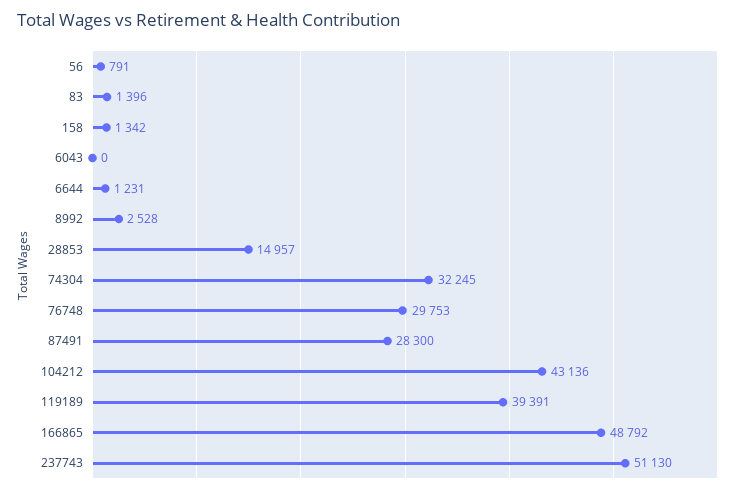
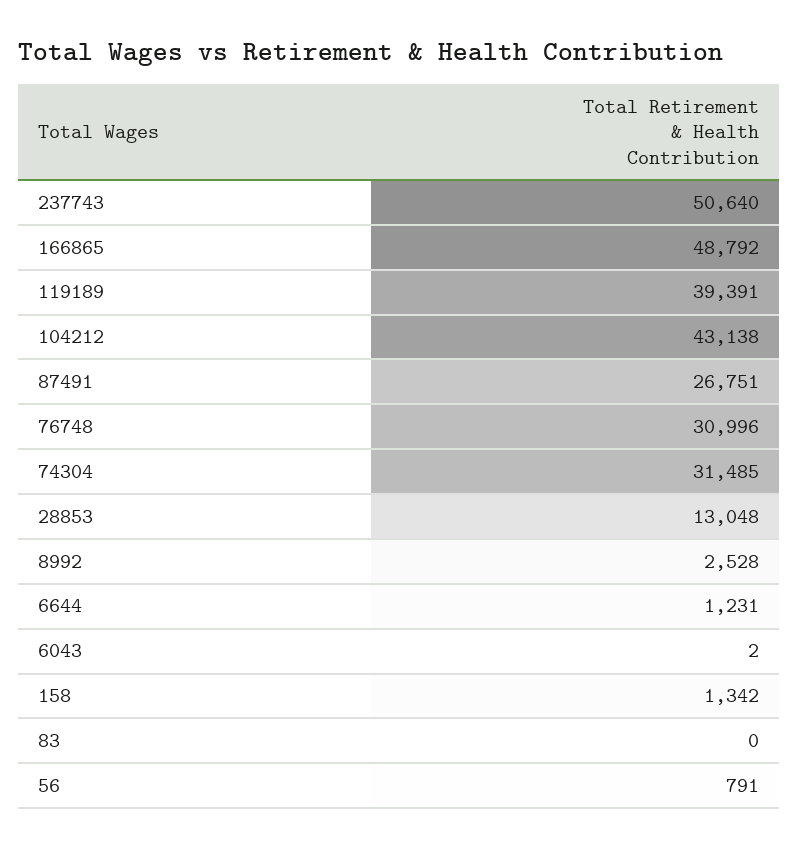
  {
    "56": 791,
-   "83": 1396,
+   "83": 0,
    "158": 1342,
-   "6043": 0,
+   "6043": 2,
    "6644": 1231,
    "8992": 2528,
-   "28853": 14957,
+   "28853": 13048,
-   "74304": 32245,
+   "74304": 31485,
-   "76748": 29753,
+   "76748": 30996,
-   "87491": 28300,
+   "87491": 26751,
-   "104212": 43136,
+   "104212": 43138,
    "119189": 39391,
    "166865": 48792,
-   "237743": 51130
+   "237743": 50640
  }

